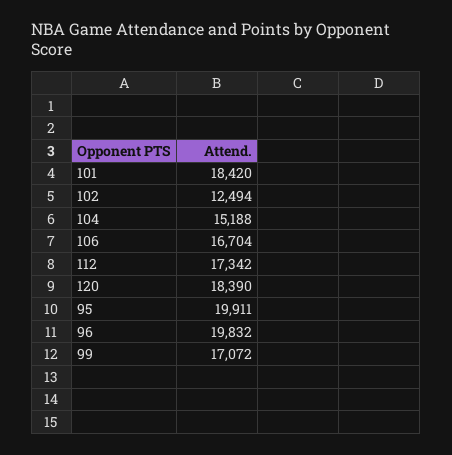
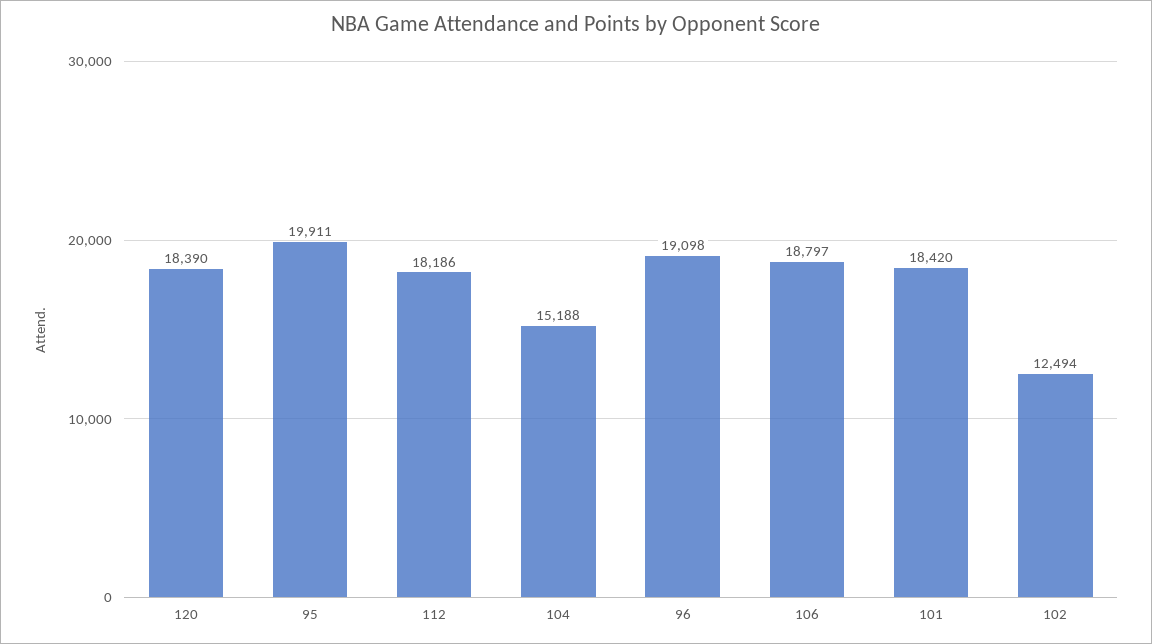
  {
    "101": 18420,
    "102": 12494,
    "104": 15188,
-   "106": 16704,
+   "106": 18797,
-   "112": 17342,
+   "112": 18186,
    "120": 18390,
    "95": 19911,
-   "96": 19832,
+   "96": 19098
-   "99": 17072
  }

